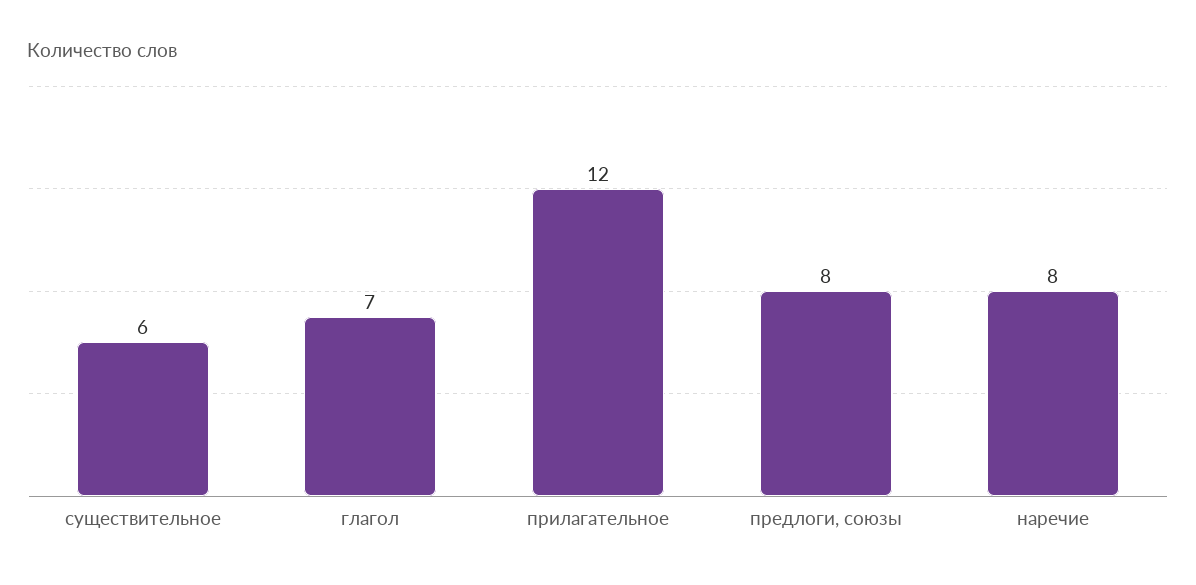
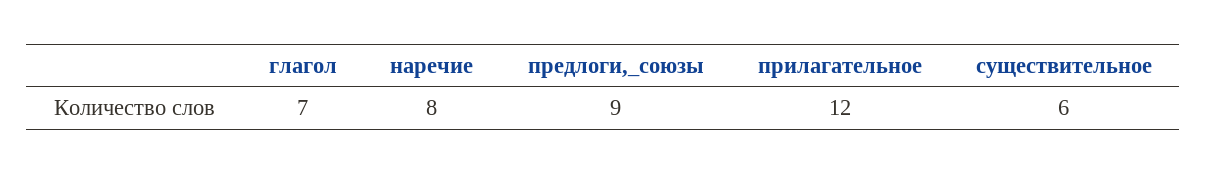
  {
    "существительное": 6,
    "глагол": 7,
    "прилагательное": 12,
-   "предлоги, союзы": 8,
+   "предлоги, союзы": 9,
    "наречие": 8
  }

